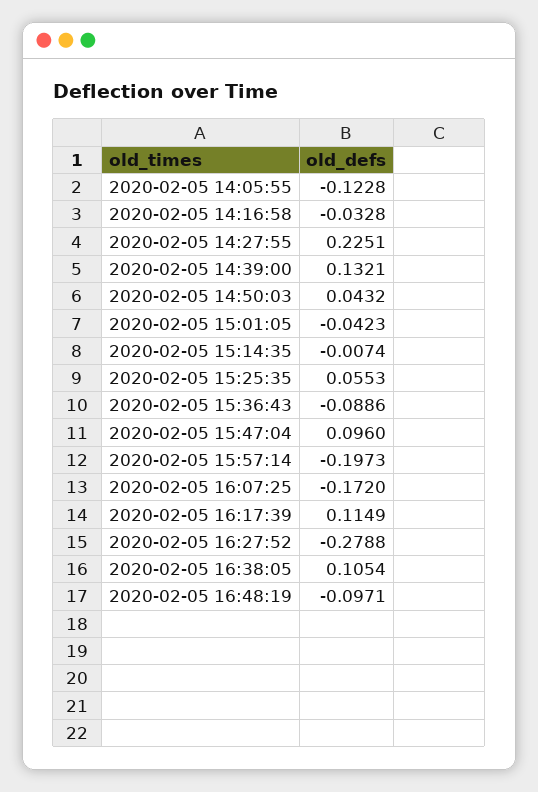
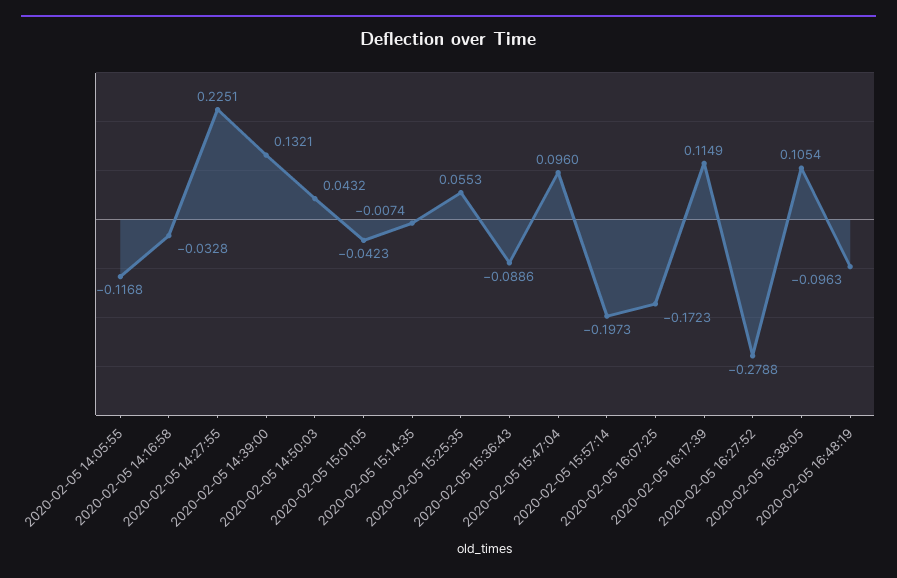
  {
-   "2020-02-05 14:05:55": -0.1228,
+   "2020-02-05 14:05:55": -0.1168,
    "2020-02-05 14:16:58": -0.0328,
    "2020-02-05 14:27:55": 0.2251,
    "2020-02-05 14:39:00": 0.1321,
    "2020-02-05 14:50:03": 0.0432,
    "2020-02-05 15:01:05": -0.0423,
    "2020-02-05 15:14:35": -0.0074,
    "2020-02-05 15:25:35": 0.0553,
    "2020-02-05 15:36:43": -0.0886,
    "2020-02-05 15:47:04": 0.096,
    "2020-02-05 15:57:14": -0.1973,
-   "2020-02-05 16:07:25": -0.172,
+   "2020-02-05 16:07:25": -0.1723,
    "2020-02-05 16:17:39": 0.1149,
    "2020-02-05 16:27:52": -0.2788,
    "2020-02-05 16:38:05": 0.1054,
-   "2020-02-05 16:48:19": -0.0971
+   "2020-02-05 16:48:19": -0.0963
  }

